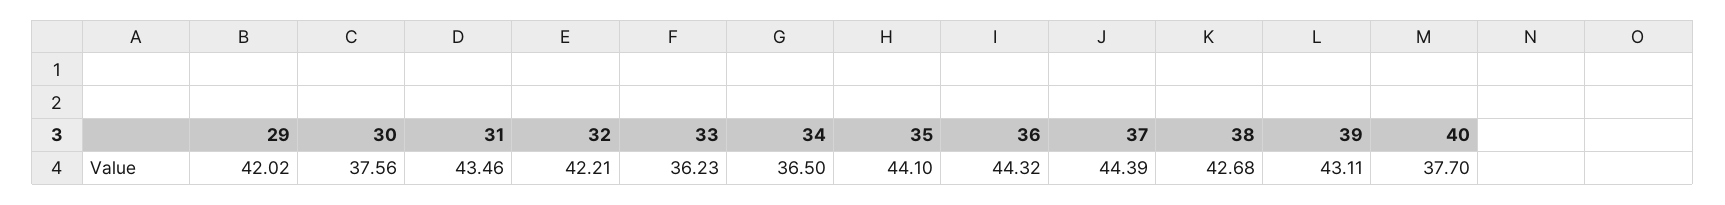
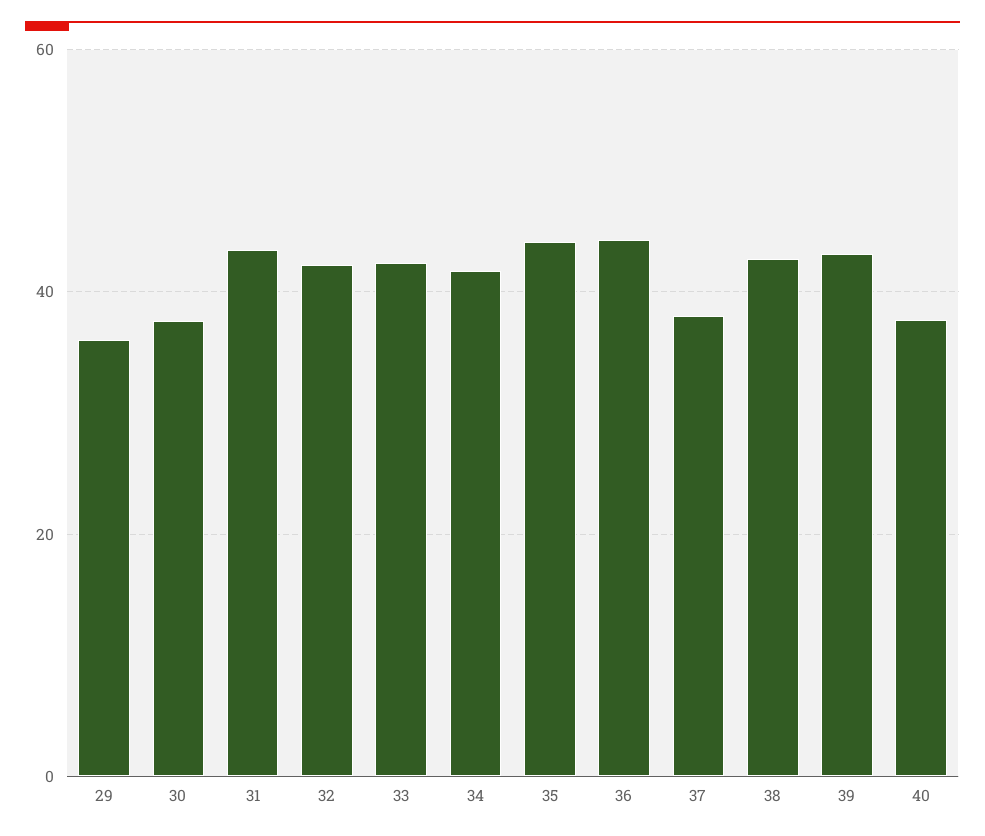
  {
-   "29": 42.02,
+   "29": 36,
    "30": 37.56,
    "31": 43.46,
    "32": 42.21,
-   "33": 36.23,
+   "33": 42,
-   "34": 36.5,
+   "34": 42,
    "35": 44.1,
    "36": 44.32,
-   "37": 44.39,
+   "37": 38,
    "38": 42.68,
    "39": 43.11,
    "40": 37.7
  }

